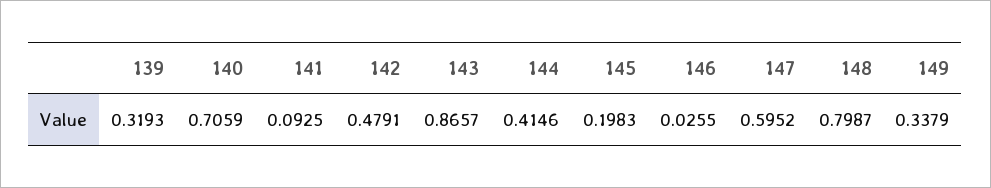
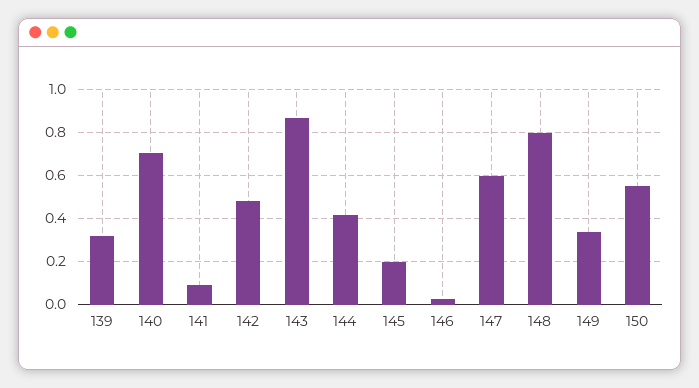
  {
    "139": 0.3193,
    "140": 0.7059,
    "141": 0.0925,
    "142": 0.4791,
    "143": 0.8657,
    "144": 0.4146,
    "145": 0.1983,
    "146": 0.0255,
    "147": 0.5952,
    "148": 0.7987,
-   "149": 0.3379
+   "149": 0.3379,
+   "150": 0.55
  }

